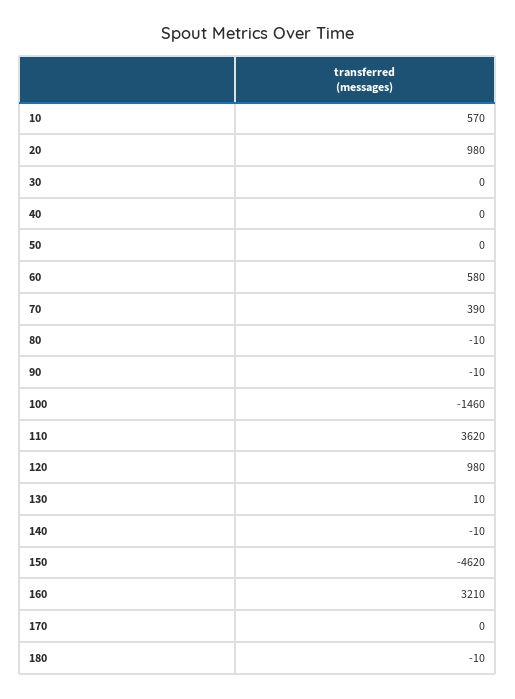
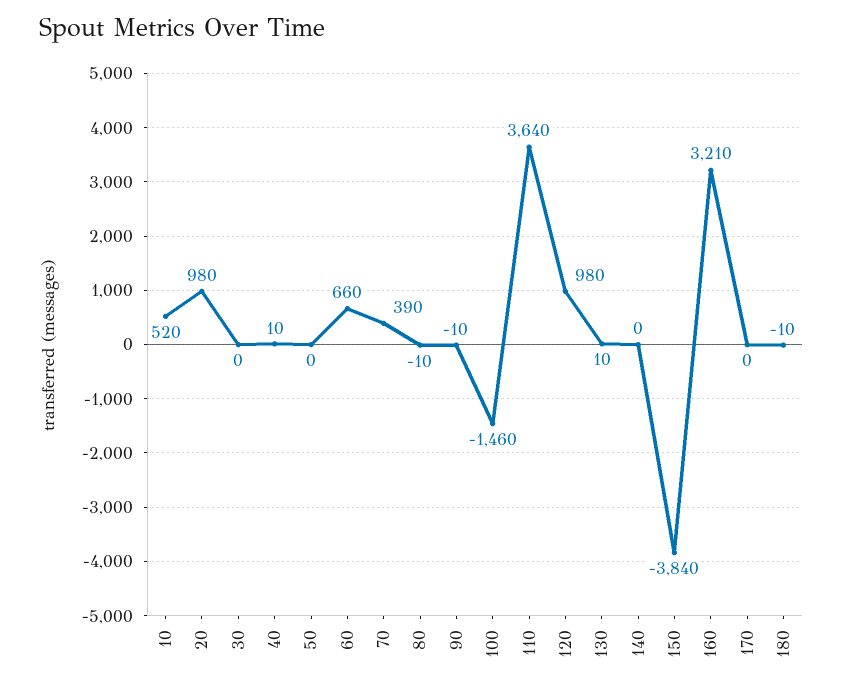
  {
-   "10": 570,
+   "10": 520,
    "20": 980,
    "30": 0,
-   "40": 0,
+   "40": 10,
    "50": 0,
-   "60": 580,
+   "60": 660,
    "70": 390,
    "80": -10,
    "90": -10,
    "100": -1460,
-   "110": 3620,
+   "110": 3640,
    "120": 980,
    "130": 10,
-   "140": -10,
+   "140": 0,
-   "150": -4620,
+   "150": -3840,
    "160": 3210,
    "170": 0,
    "180": -10
  }

